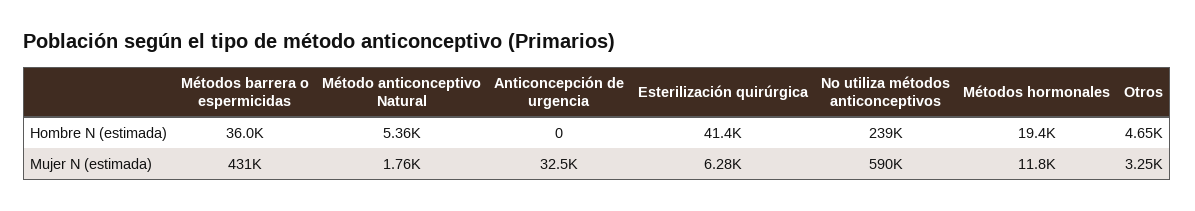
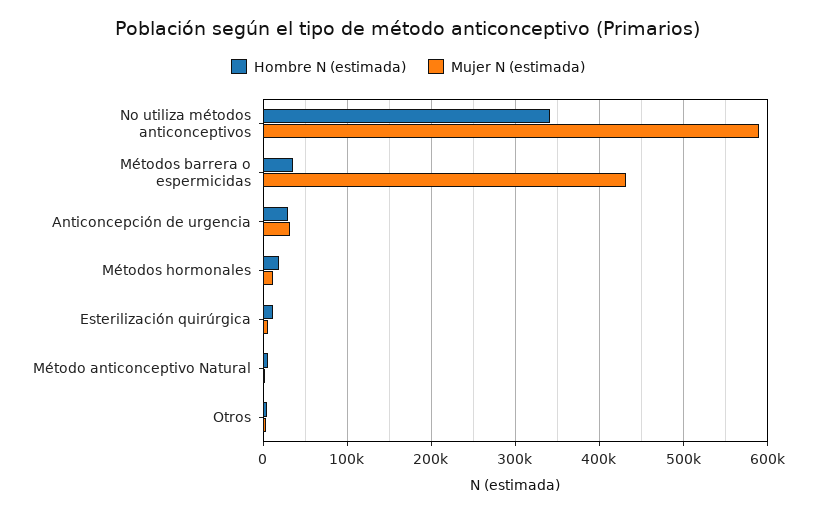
  {
    "Hombre N (estimada)": {
      "Métodos barrera o espermicidas": 36000,
      "Método anticonceptivo Natural": 5360,
-     "Anticoncepción de urgencia": 0,
+     "Anticoncepción de urgencia": 30000,
-     "Esterilización quirúrgica": 41400,
+     "Esterilización quirúrgica": 10000,
-     "No utiliza métodos anticonceptivos": 239000,
+     "No utiliza métodos anticonceptivos": 340000,
      "Métodos hormonales": 19400,
      "Otros": 4650
    },
    "Mujer N (estimada)": {
      "Métodos barrera o espermicidas": 431000,
      "Método anticonceptivo Natural": 1760,
      "Anticoncepción de urgencia": 32500,
      "Esterilización quirúrgica": 6280,
      "No utiliza métodos anticonceptivos": 590000,
      "Métodos hormonales": 11800,
      "Otros": 3250
    }
  }

